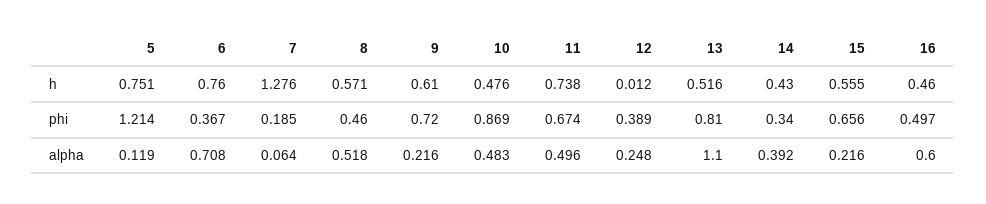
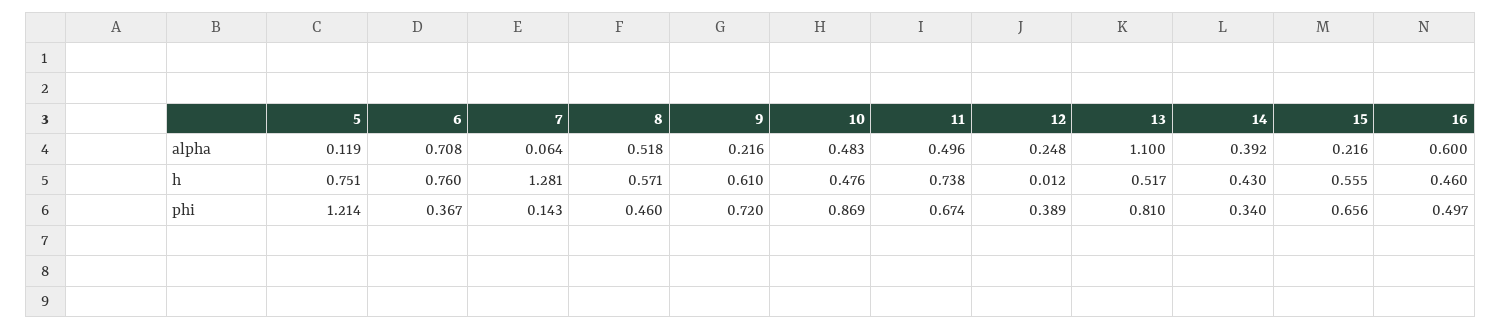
  {
    "5": {
      "h": 0.751,
      "phi": 1.214,
      "alpha": 0.119
    },
    "6": {
      "h": 0.76,
      "phi": 0.367,
      "alpha": 0.708
    },
    "7": {
-     "h": 1.276,
+     "h": 1.281,
-     "phi": 0.185,
+     "phi": 0.143,
      "alpha": 0.064
    },
    "8": {
      "h": 0.571,
      "phi": 0.46,
      "alpha": 0.518
    },
    "9": {
      "h": 0.61,
      "phi": 0.72,
      "alpha": 0.216
    },
    "10": {
      "h": 0.476,
      "phi": 0.869,
      "alpha": 0.483
    },
    "11": {
      "h": 0.738,
      "phi": 0.674,
      "alpha": 0.496
    },
    "12": {
      "h": 0.012,
      "phi": 0.389,
      "alpha": 0.248
    },
    "13": {
-     "h": 0.516,
+     "h": 0.517,
      "phi": 0.81,
      "alpha": 1.1
    },
    "14": {
      "h": 0.43,
      "phi": 0.34,
      "alpha": 0.392
    },
    "15": {
      "h": 0.555,
      "phi": 0.656,
      "alpha": 0.216
    },
    "16": {
      "h": 0.46,
      "phi": 0.497,
      "alpha": 0.6
    }
  }

